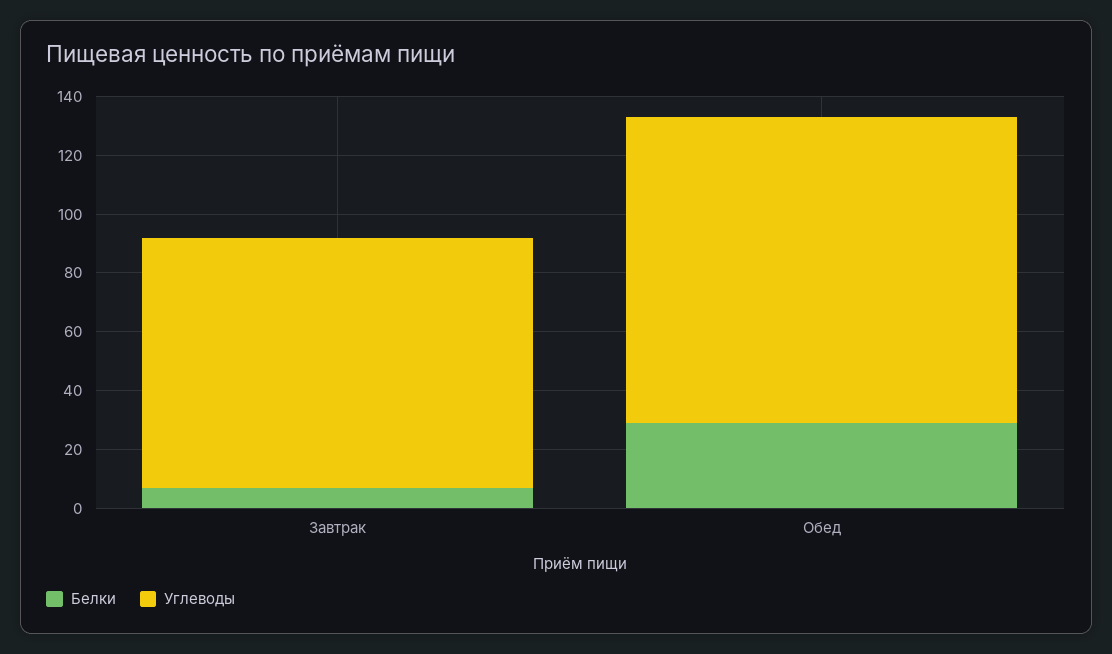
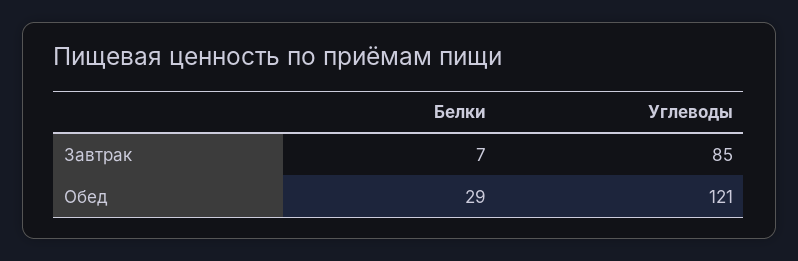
  {
    "Белки": {
      "Завтрак": 7,
      "Обед": 29
    },
    "Углеводы": {
      "Завтрак": 85,
-     "Обед": 105
+     "Обед": 121
    }
  }

